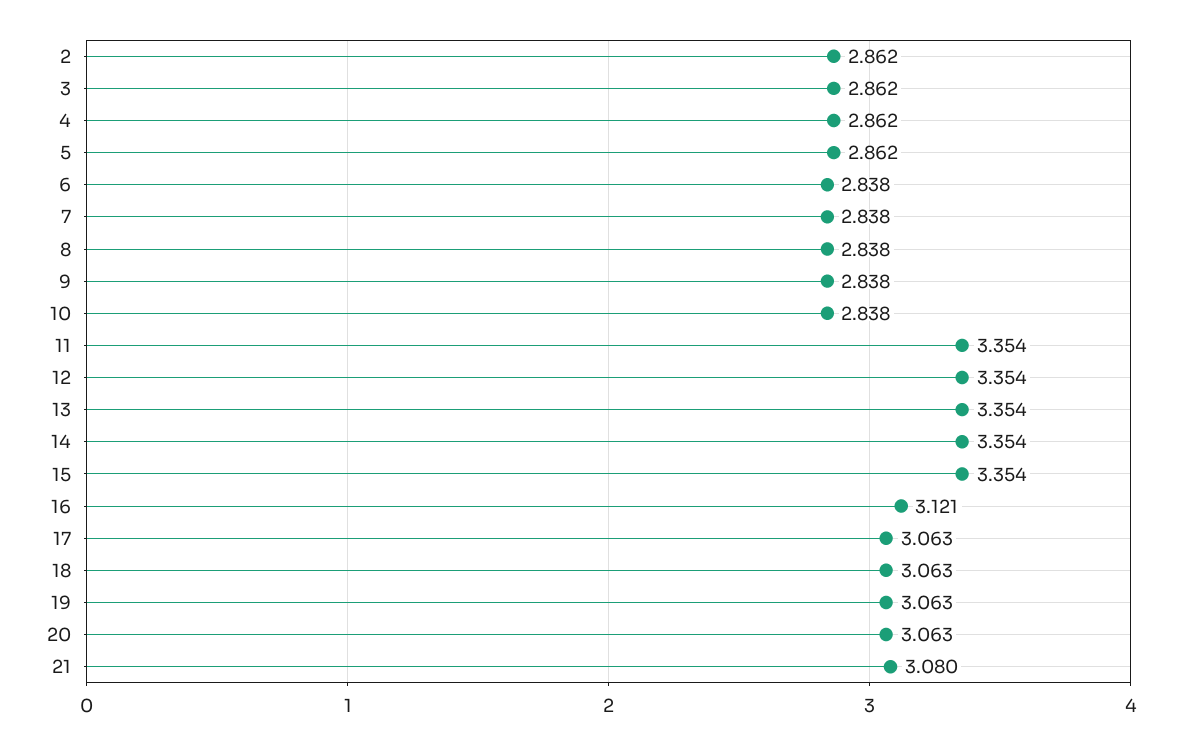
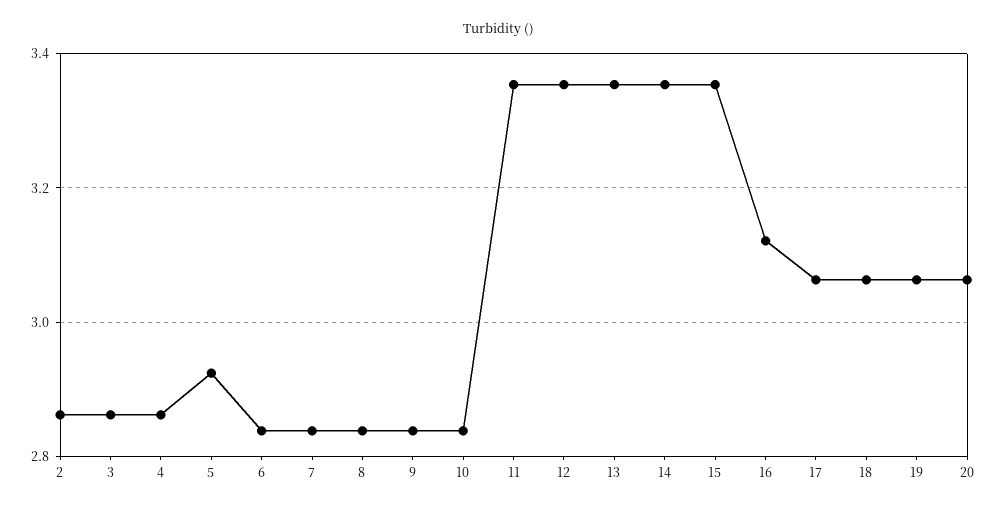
  {
    "2": 2.862,
    "3": 2.862,
    "4": 2.862,
-   "5": 2.862,
+   "5": 2.92,
    "6": 2.838,
    "7": 2.838,
    "8": 2.838,
    "9": 2.838,
    "10": 2.838,
    "11": 3.354,
    "12": 3.354,
    "13": 3.354,
    "14": 3.354,
    "15": 3.354,
    "16": 3.121,
    "17": 3.063,
    "18": 3.063,
    "19": 3.063,
-   "20": 3.063,
+   "20": 3.063
-   "21": 3.08
  }

